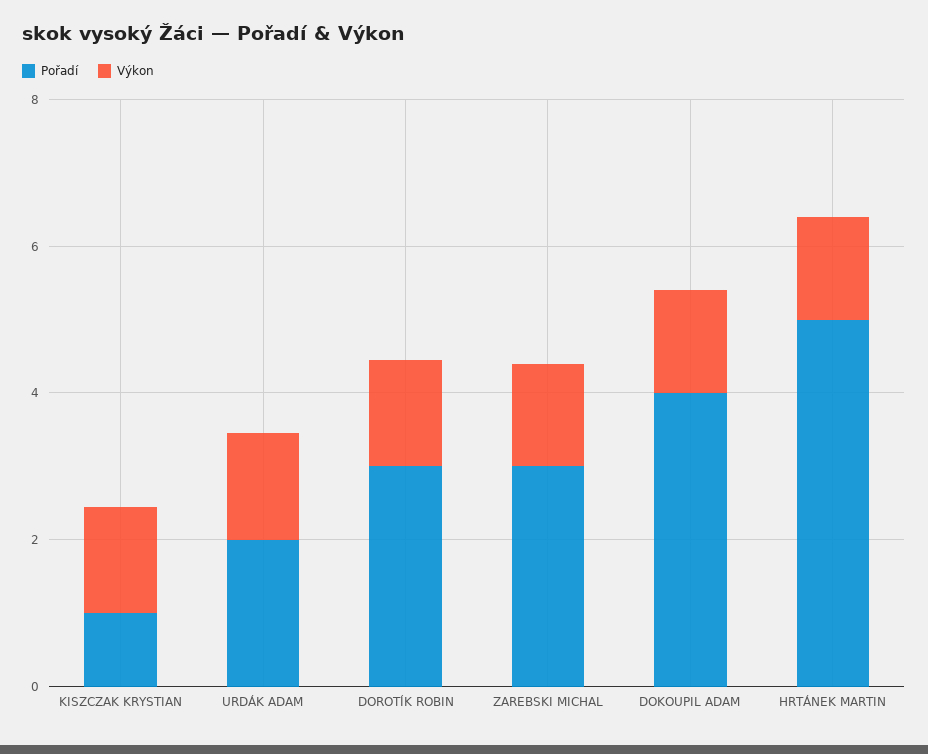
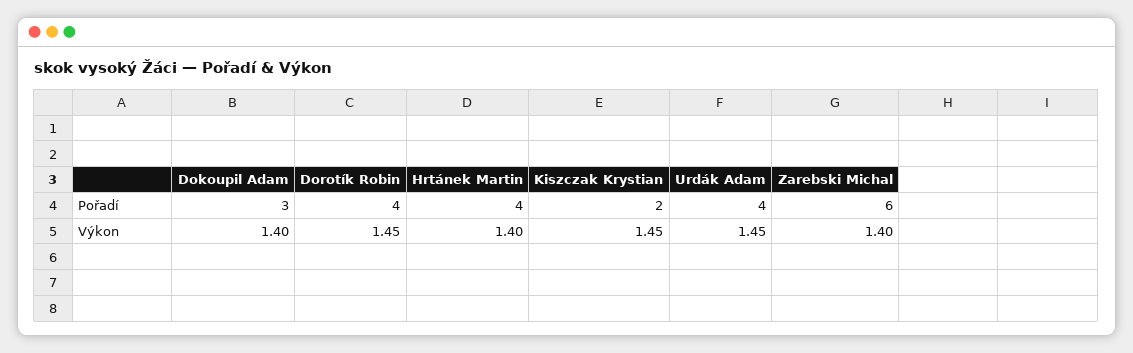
  {
    "Pořadí": {
-     "KISZCZAK KRYSTIAN": 1,
+     "KISZCZAK KRYSTIAN": 2,
-     "URDÁK ADAM": 2,
+     "URDÁK ADAM": 4,
-     "DOROTÍK ROBIN": 3,
+     "DOROTÍK ROBIN": 4,
-     "ZAREBSKI MICHAL": 3,
+     "ZAREBSKI MICHAL": 6,
-     "DOKOUPIL ADAM": 4,
+     "DOKOUPIL ADAM": 3,
-     "HRTÁNEK MARTIN": 5
+     "HRTÁNEK MARTIN": 4
    },
    "Výkon": {
      "KISZCZAK KRYSTIAN": 1.45,
      "URDÁK ADAM": 1.45,
      "DOROTÍK ROBIN": 1.45,
      "ZAREBSKI MICHAL": 1.4,
      "DOKOUPIL ADAM": 1.4,
      "HRTÁNEK MARTIN": 1.4
    }
  }

